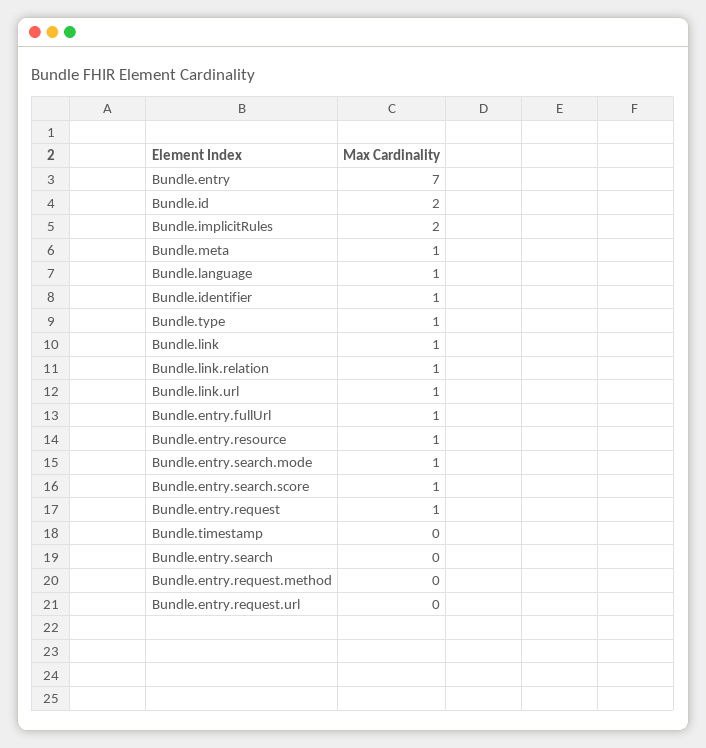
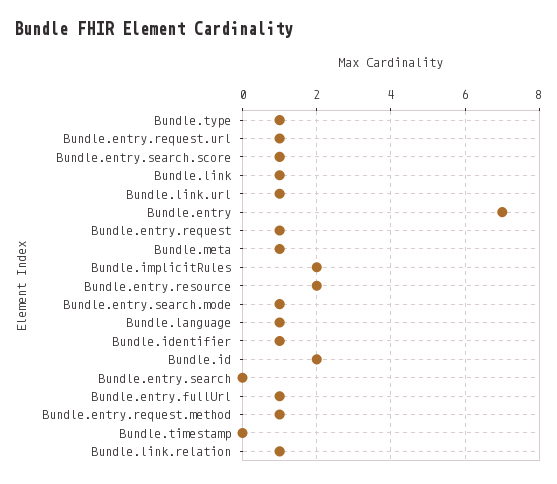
  {
    "Bundle.entry": 7,
    "Bundle.id": 2,
    "Bundle.implicitRules": 2,
    "Bundle.meta": 1,
    "Bundle.language": 1,
    "Bundle.identifier": 1,
    "Bundle.type": 1,
    "Bundle.link": 1,
    "Bundle.link.relation": 1,
    "Bundle.link.url": 1,
    "Bundle.entry.fullUrl": 1,
-   "Bundle.entry.resource": 1,
+   "Bundle.entry.resource": 2,
    "Bundle.entry.search.mode": 1,
    "Bundle.entry.search.score": 1,
    "Bundle.entry.request": 1,
    "Bundle.timestamp": 0,
    "Bundle.entry.search": 0,
-   "Bundle.entry.request.method": 0,
+   "Bundle.entry.request.method": 1,
-   "Bundle.entry.request.url": 0
+   "Bundle.entry.request.url": 1
  }

